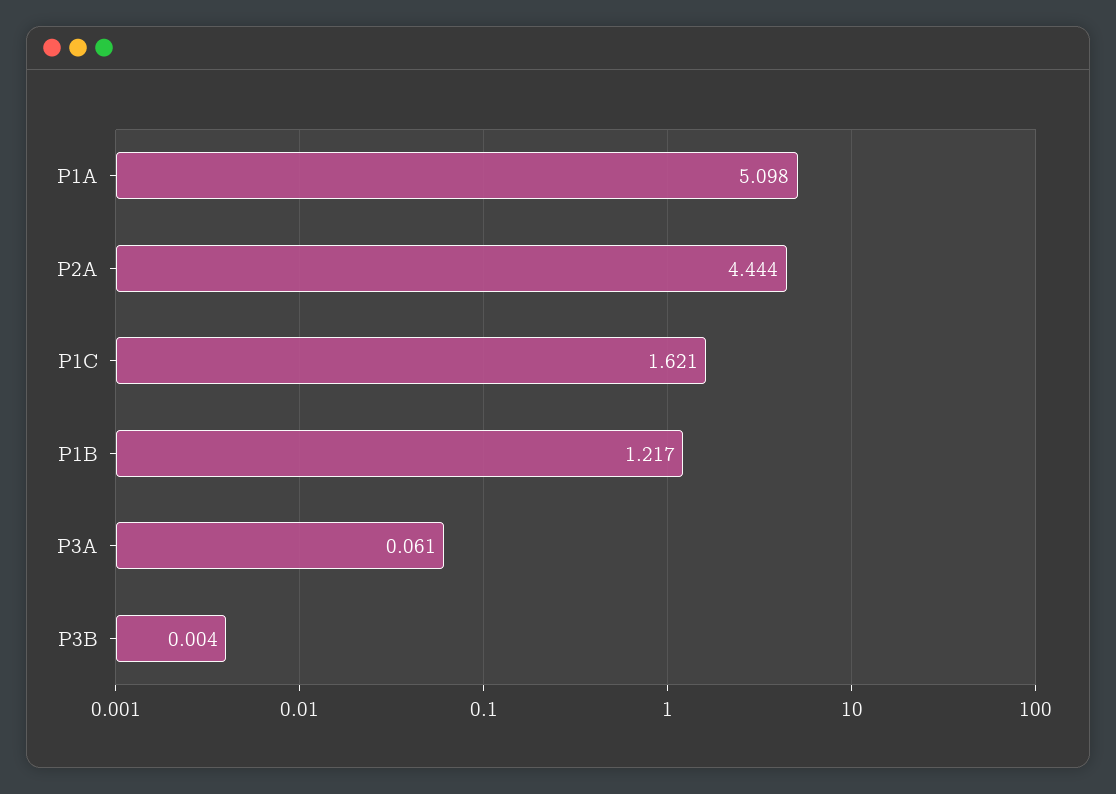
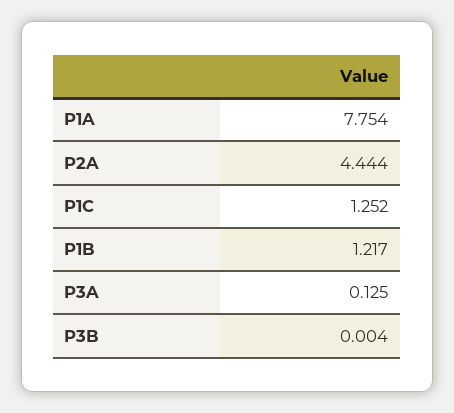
  {
-   "P1A": 5.098,
+   "P1A": 7.754,
    "P2A": 4.444,
-   "P1C": 1.621,
+   "P1C": 1.252,
    "P1B": 1.217,
-   "P3A": 0.061,
+   "P3A": 0.125,
    "P3B": 0.004
  }

